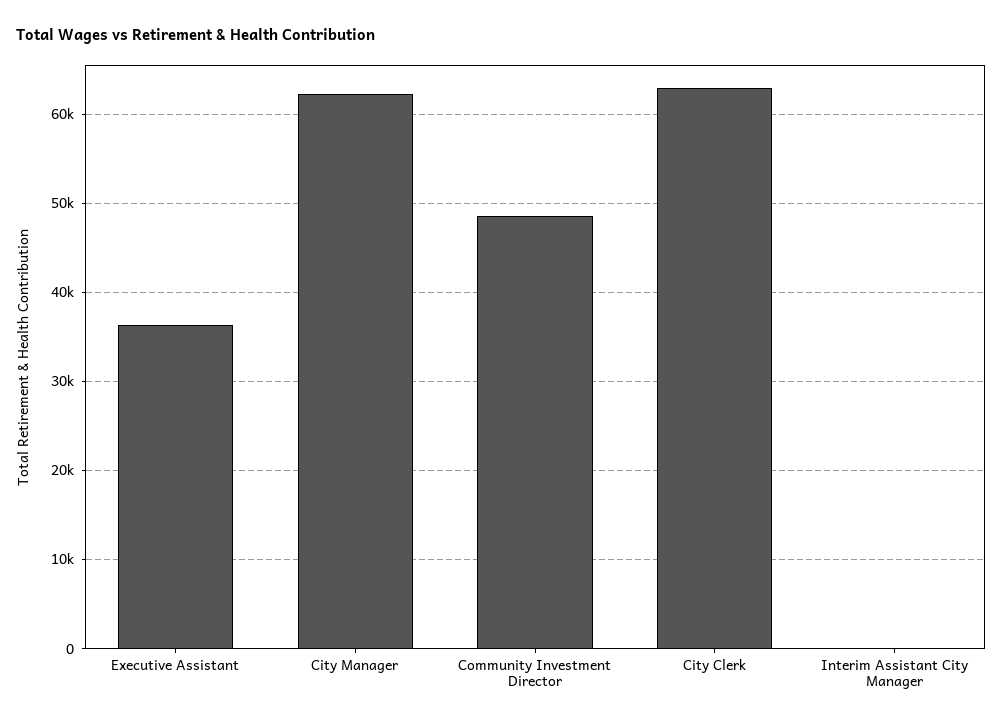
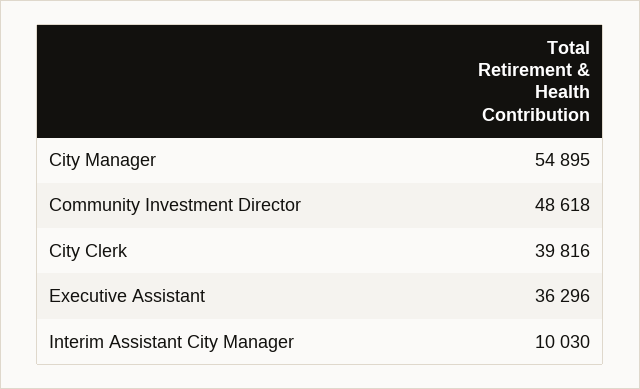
  {
    "Executive Assistant": 36296,
-   "City Manager": 62000,
+   "City Manager": 54895,
    "Community Investment Director": 48618,
-   "City Clerk": 63000,
+   "City Clerk": 39816,
-   "Interim Assistant City Manager": 0
+   "Interim Assistant City Manager": 10030
  }

